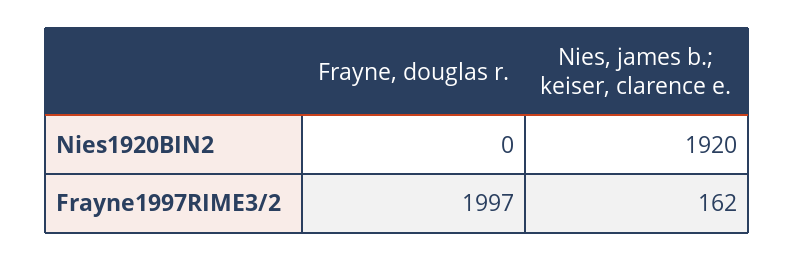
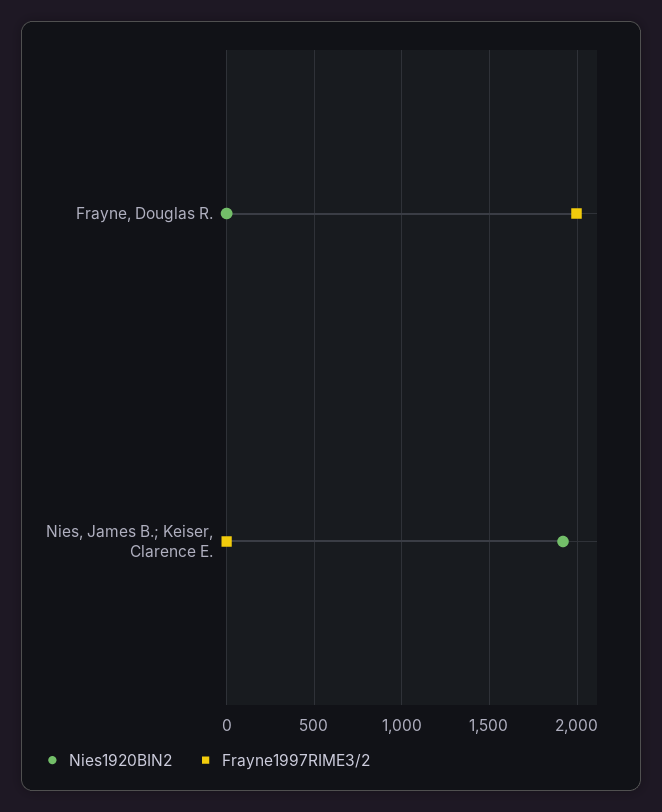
  {
    "Nies1920BIN2": {
      "Frayne, douglas r.": 0,
      "Nies, james b.; keiser, clarence e.": 1920
    },
    "Frayne1997RIME3/2": {
      "Frayne, douglas r.": 1997,
-     "Nies, james b.; keiser, clarence e.": 162
+     "Nies, james b.; keiser, clarence e.": 0
    }
  }

